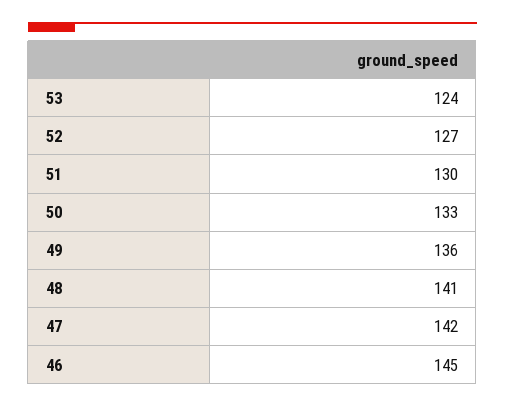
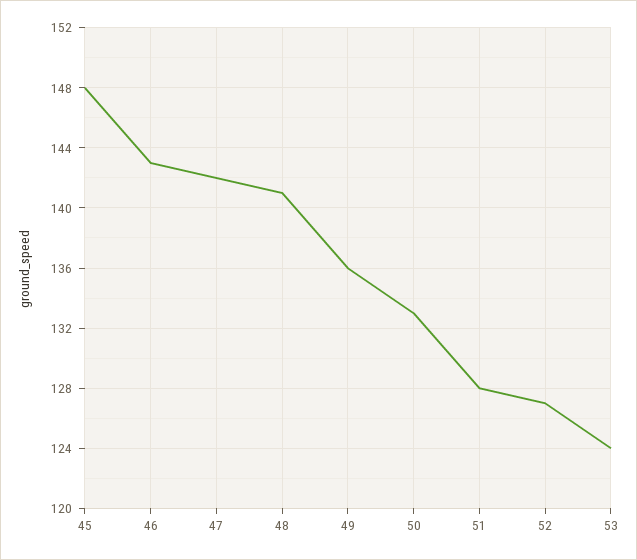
  {
    "53": 124,
    "52": 127,
-   "51": 130,
+   "51": 128,
    "50": 133,
    "49": 136,
    "48": 141,
    "47": 142,
-   "46": 145
+   "46": 143,
+   "45": 148
  }

